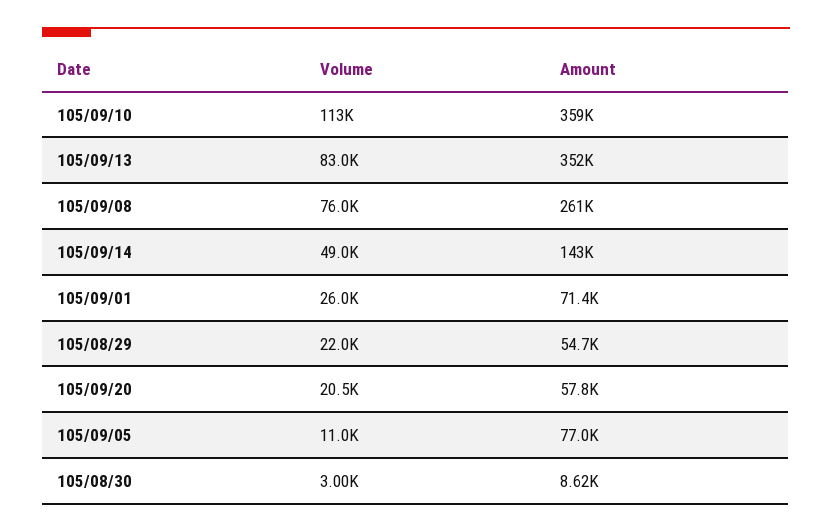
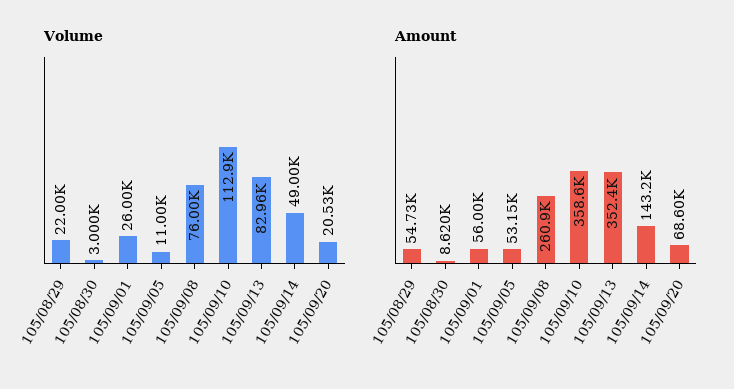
  {
    "Volume": {
      "105/09/10": 112900,
      "105/09/13": 82960,
      "105/09/08": 76000,
      "105/09/14": 49000,
      "105/09/01": 26000,
      "105/08/29": 22000,
      "105/09/20": 20530,
      "105/09/05": 11000,
      "105/08/30": 3000
    },
    "Amount": {
      "105/09/10": 358600,
      "105/09/13": 352400,
      "105/09/08": 260900,
      "105/09/14": 143200,
-     "105/09/01": 71400,
+     "105/09/01": 56000,
      "105/08/29": 54730,
-     "105/09/20": 57800,
+     "105/09/20": 68600,
-     "105/09/05": 77000,
+     "105/09/05": 53150,
      "105/08/30": 8620
    }
  }

